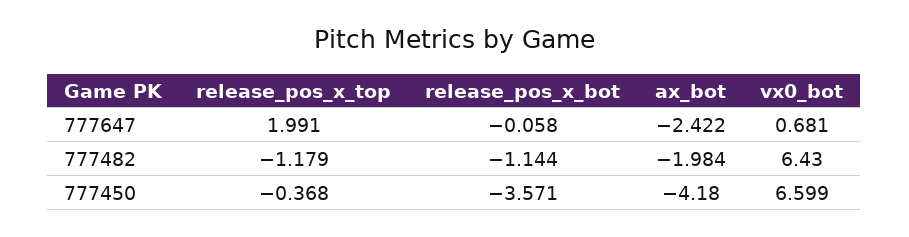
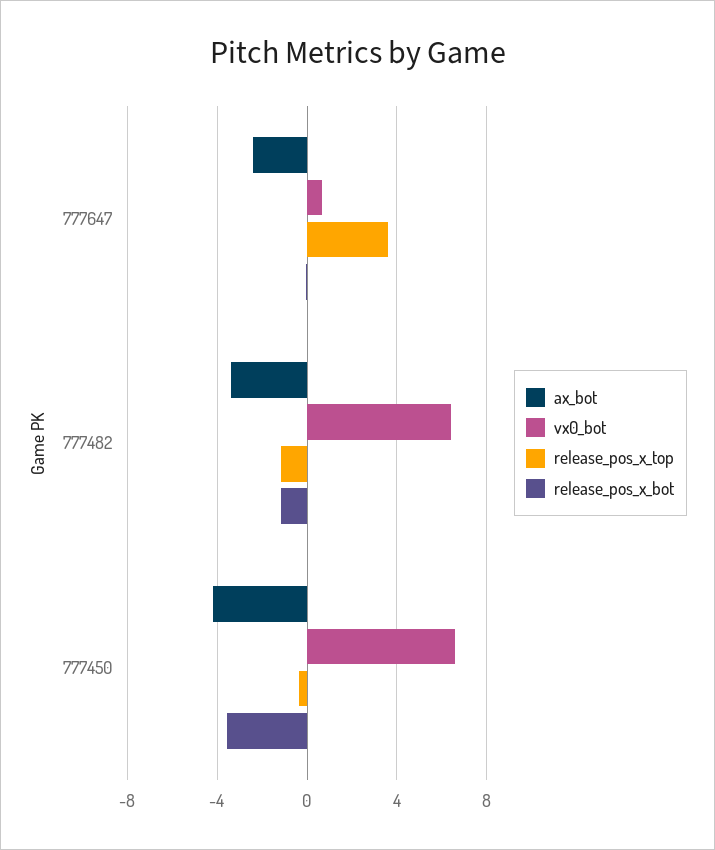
  {
    "release_pos_x_top": {
-     "777647": 1.991,
+     "777647": 3.5,
      "777482": -1.179,
      "777450": -0.368
    },
    "release_pos_x_bot": {
      "777647": -0.058,
      "777482": -1.144,
      "777450": -3.571
    },
    "ax_bot": {
      "777647": -2.422,
-     "777482": -1.984,
+     "777482": -3.5,
      "777450": -4.18
    },
    "vx0_bot": {
      "777647": 0.681,
      "777482": 6.43,
      "777450": 6.599
    }
  }

